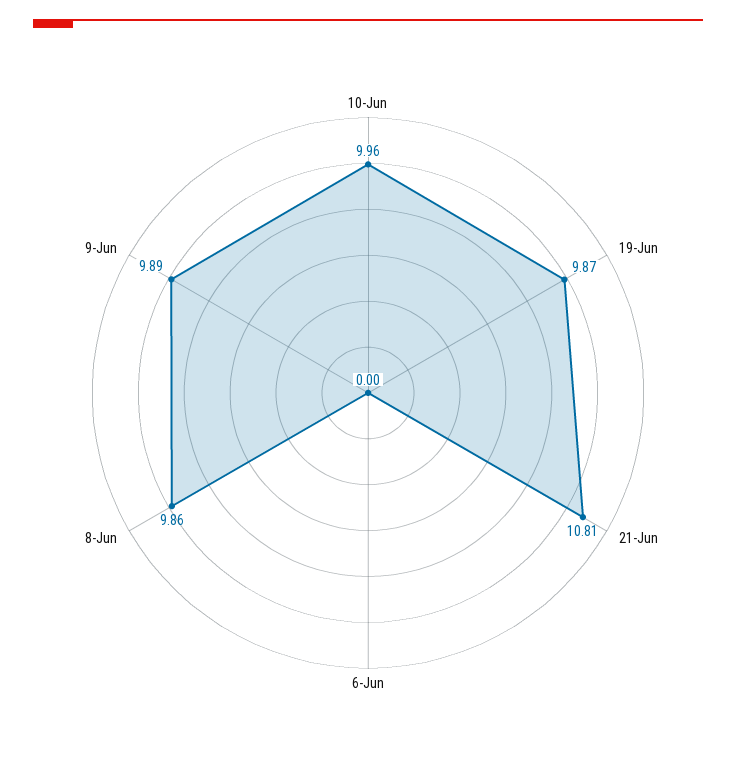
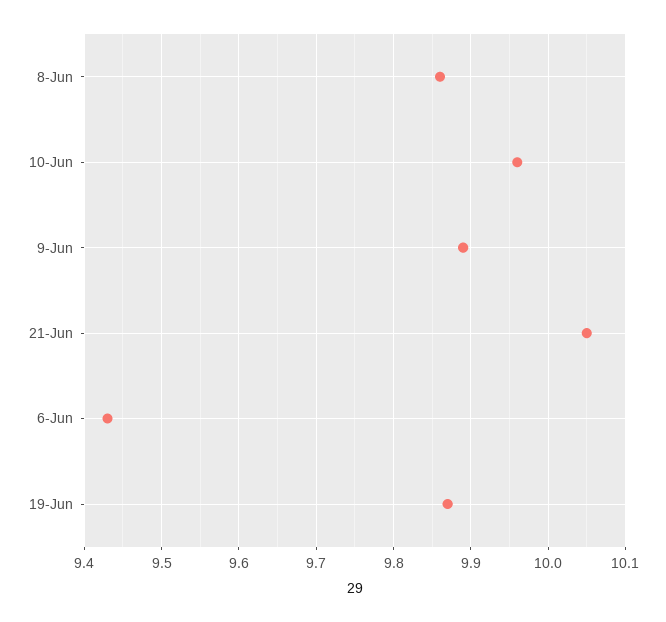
  {
    "10-Jun": 9.96,
    "19-Jun": 9.87,
-   "21-Jun": 10.81,
+   "21-Jun": 10.05,
-   "6-Jun": 0,
+   "6-Jun": 9.43,
    "8-Jun": 9.86,
    "9-Jun": 9.89
  }

